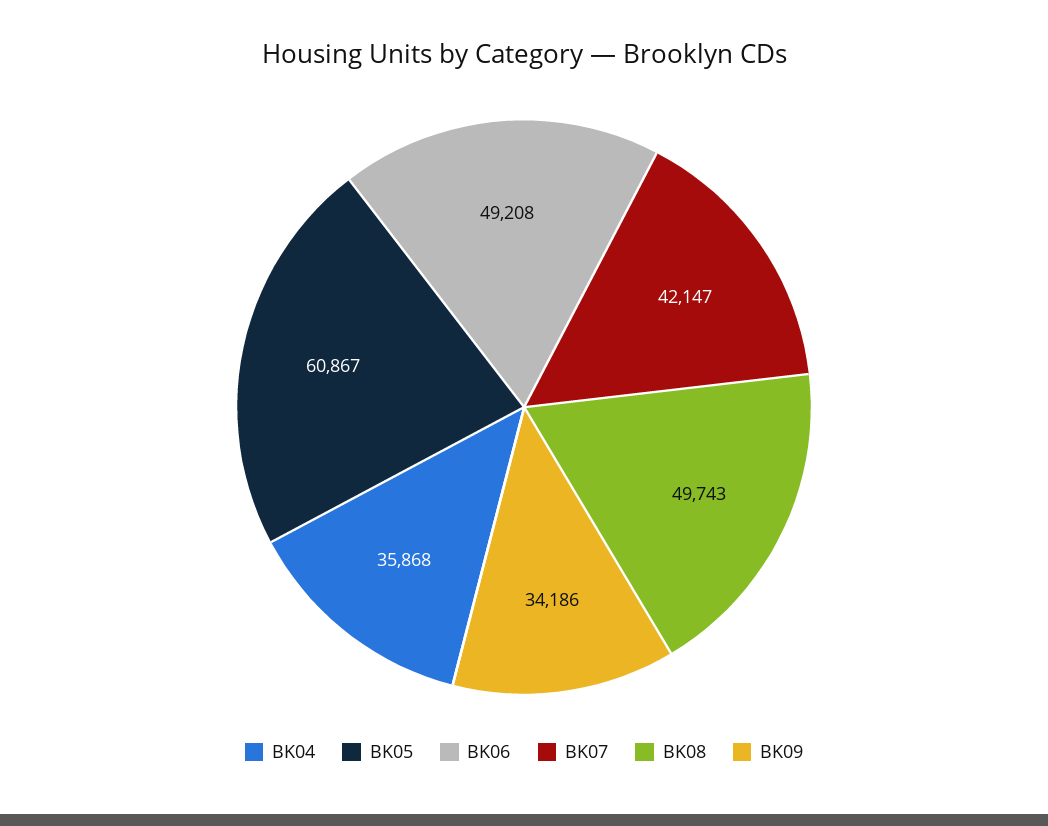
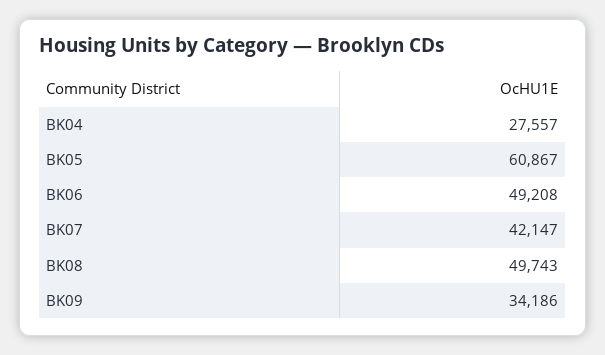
  {
-   "BK04": 35868,
+   "BK04": 27557,
    "BK05": 60867,
    "BK06": 49208,
    "BK07": 42147,
    "BK08": 49743,
    "BK09": 34186
  }

